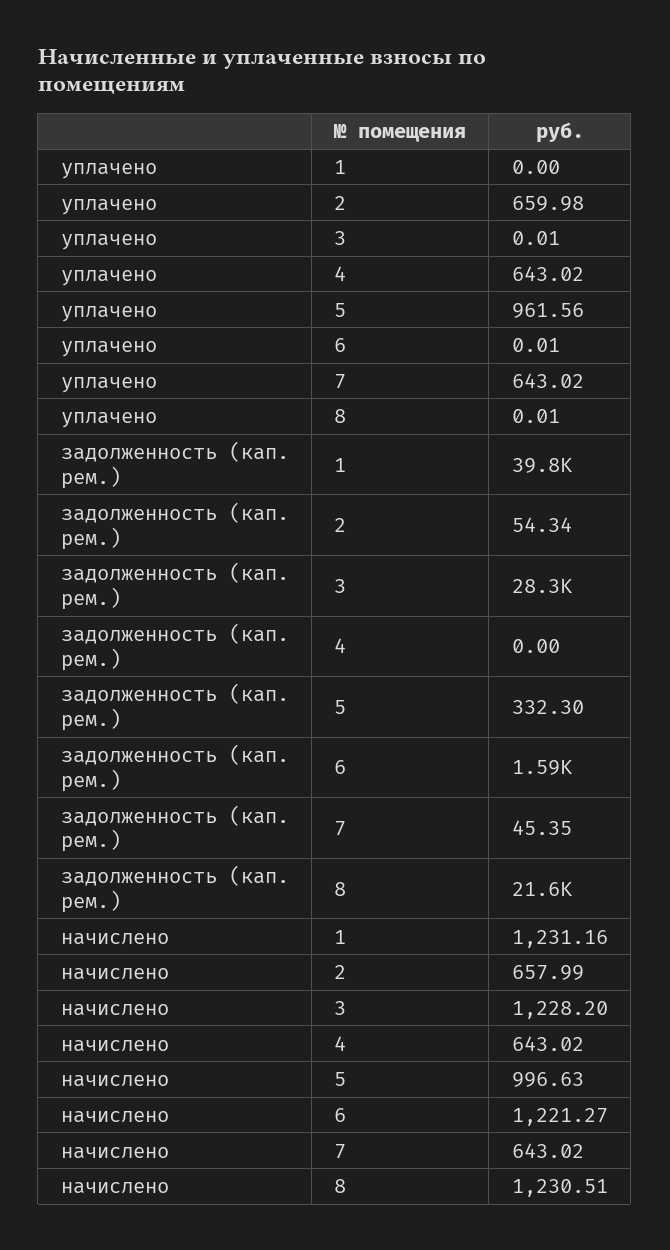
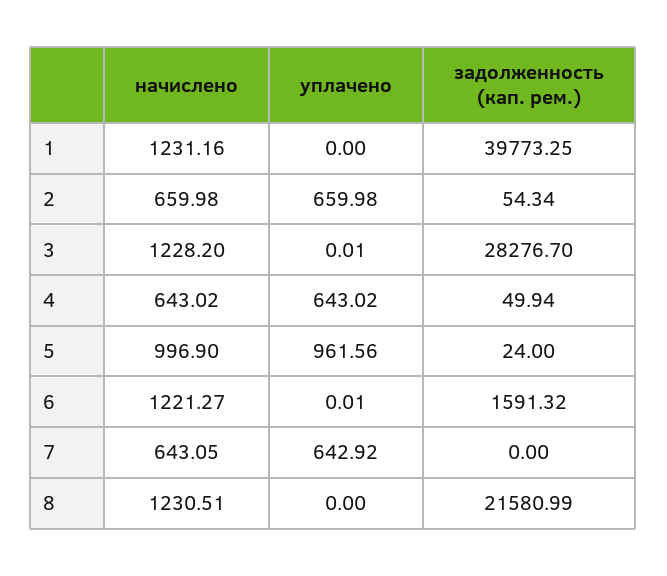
  {
    "уплачено": {
      "1": 0,
      "2": 659.98,
      "3": 0.01,
      "4": 643.02,
      "5": 961.56,
      "6": 0.01,
-     "7": 643.02,
+     "7": 642.92,
-     "8": 0.01
+     "8": 0
    },
    "задолженность (кап. рем.)": {
      "1": 39773.25,
      "2": 54.34,
      "3": 28276.7,
-     "4": 0,
+     "4": 49.94,
-     "5": 332.3,
+     "5": 24,
      "6": 1591.32,
-     "7": 45.35,
+     "7": 0,
      "8": 21580.99
    },
    "начислено": {
      "1": 1231.16,
-     "2": 657.99,
+     "2": 659.98,
      "3": 1228.2,
      "4": 643.02,
-     "5": 996.63,
+     "5": 996.9,
      "6": 1221.27,
-     "7": 643.02,
+     "7": 643.05,
      "8": 1230.51
    }
  }

